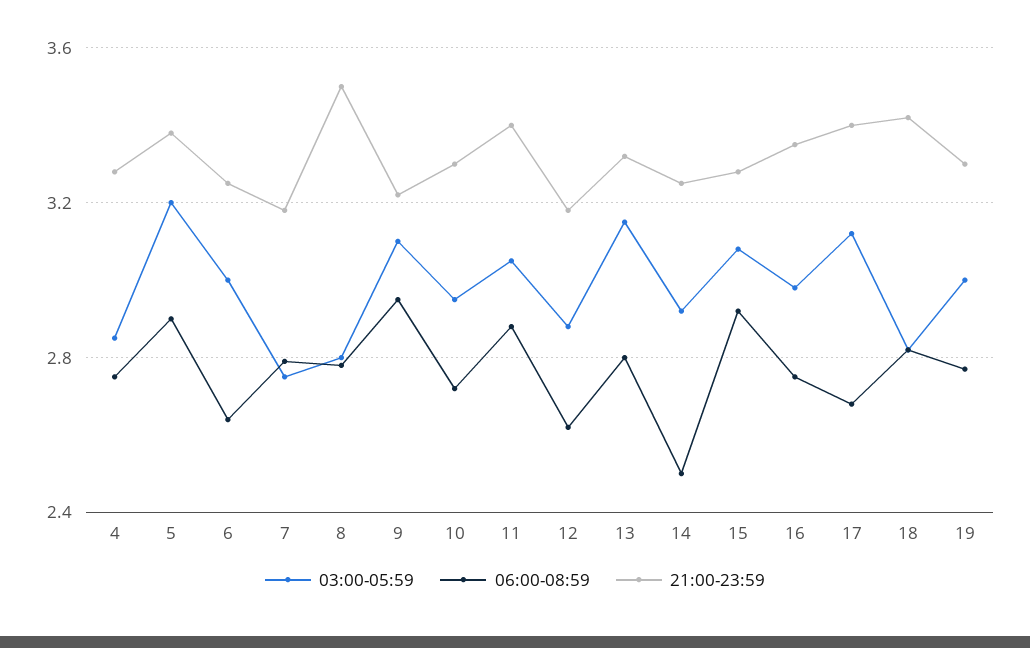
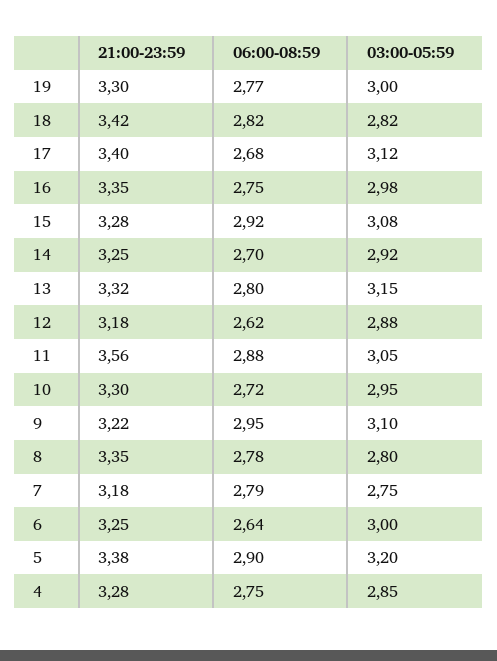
  {
    "03:00-05:59": {
      "4": 2.85,
      "5": 3.2,
      "6": 3,
      "7": 2.75,
      "8": 2.8,
      "9": 3.1,
      "10": 2.95,
      "11": 3.05,
      "12": 2.88,
      "13": 3.15,
      "14": 2.92,
      "15": 3.08,
      "16": 2.98,
      "17": 3.12,
      "18": 2.82,
      "19": 3
    },
    "06:00-08:59": {
      "4": 2.75,
      "5": 2.9,
      "6": 2.64,
      "7": 2.79,
      "8": 2.78,
      "9": 2.95,
      "10": 2.72,
      "11": 2.88,
      "12": 2.62,
      "13": 2.8,
-     "14": 2.5,
+     "14": 2.7,
      "15": 2.92,
      "16": 2.75,
      "17": 2.68,
      "18": 2.82,
      "19": 2.77
    },
    "21:00-23:59": {
      "4": 3.28,
      "5": 3.38,
      "6": 3.25,
      "7": 3.18,
-     "8": 3.5,
+     "8": 3.35,
      "9": 3.22,
      "10": 3.3,
-     "11": 3.4,
+     "11": 3.56,
      "12": 3.18,
      "13": 3.32,
      "14": 3.25,
      "15": 3.28,
      "16": 3.35,
      "17": 3.4,
      "18": 3.42,
      "19": 3.3
    }
  }

